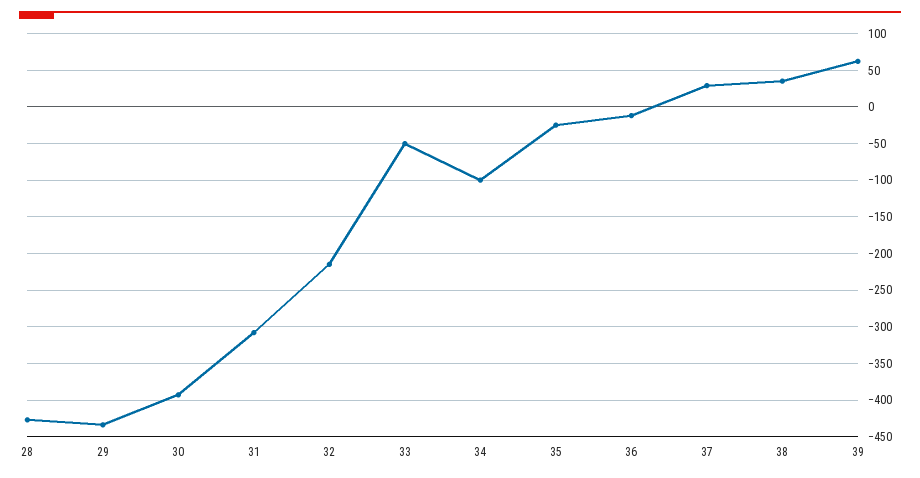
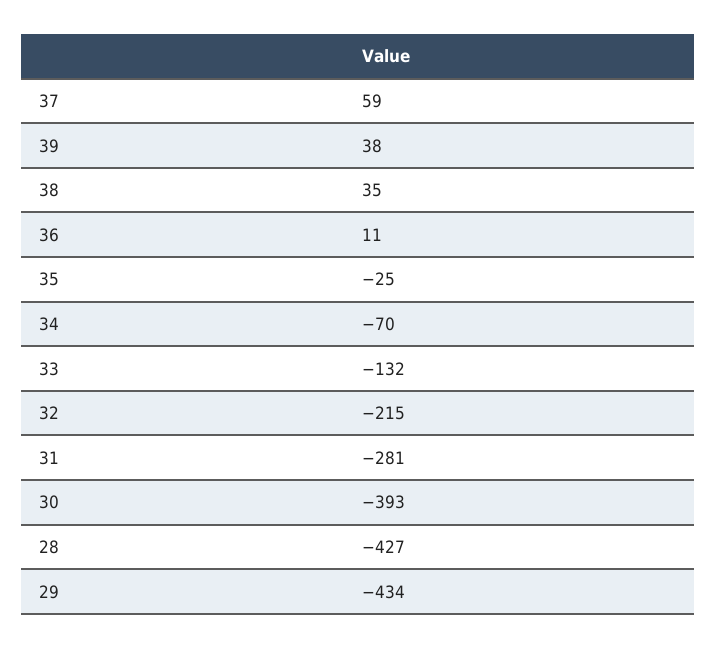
  {
    "28": -427,
    "29": -434,
    "30": -393,
-   "31": -310,
+   "31": -281,
    "32": -215,
-   "33": -50,
+   "33": -132,
-   "34": -100,
+   "34": -70,
    "35": -25,
-   "36": -10,
+   "36": 11,
-   "37": 30,
+   "37": 59,
    "38": 35,
-   "39": 60
+   "39": 38
  }

